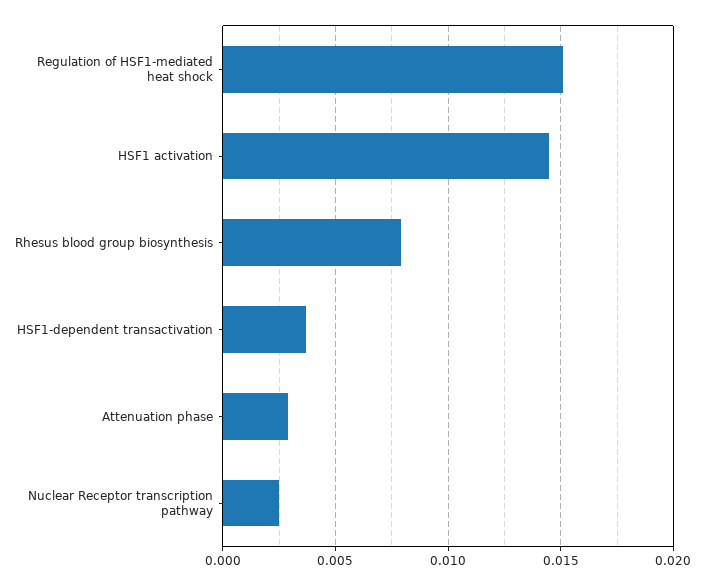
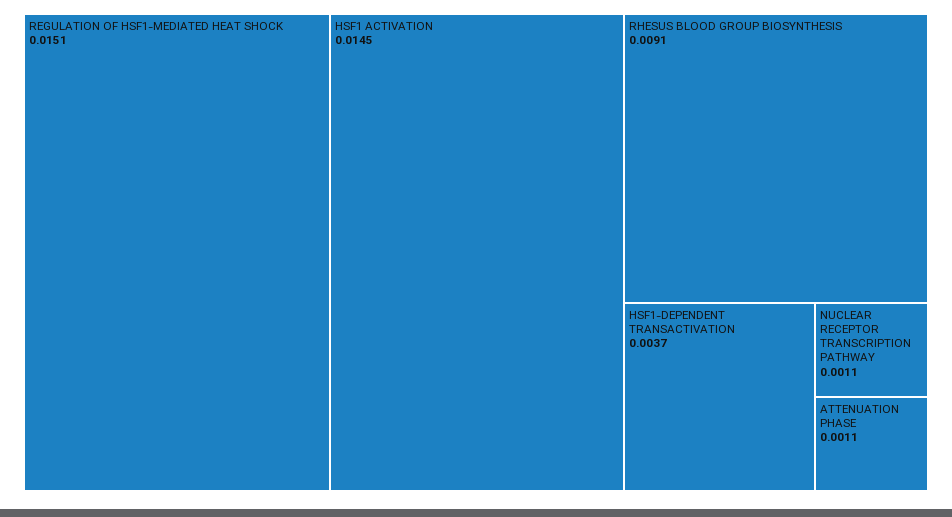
  {
    "Regulation of HSF1-mediated heat shock": 0.0151,
    "HSF1 activation": 0.0145,
-   "Rhesus blood group biosynthesis": 0.008,
+   "Rhesus blood group biosynthesis": 0.0091,
    "HSF1-dependent transactivation": 0.0037,
-   "Attenuation phase": 0.003,
+   "Attenuation phase": 0.0011,
-   "Nuclear Receptor transcription pathway": 0.0025
+   "Nuclear Receptor transcription pathway": 0.0011
  }

